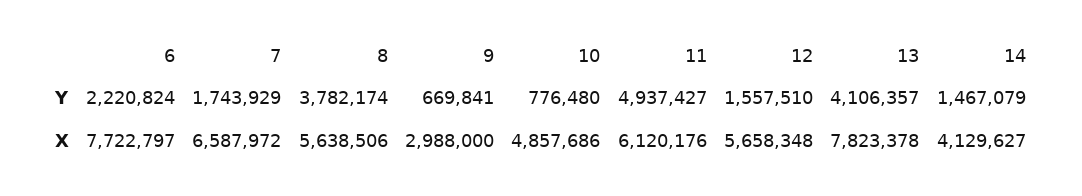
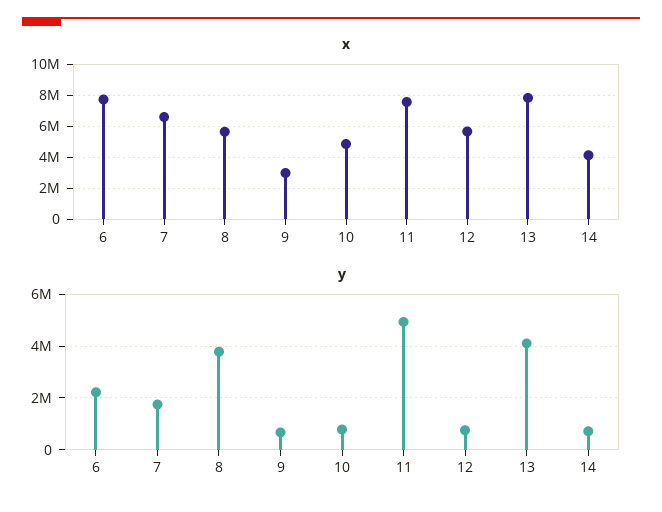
  {
    "Y": {
      "6": 2220824,
      "7": 1743929,
      "8": 3782174,
      "9": 669841,
      "10": 776480,
      "11": 4937427,
-     "12": 1557510,
+     "12": 750000,
      "13": 4106357,
-     "14": 1467079
+     "14": 750000
    },
    "X": {
      "6": 7722797,
      "7": 6587972,
      "8": 5638506,
      "9": 2988000,
      "10": 4857686,
-     "11": 6120176,
+     "11": 7500000,
      "12": 5658348,
      "13": 7823378,
      "14": 4129627
    }
  }

